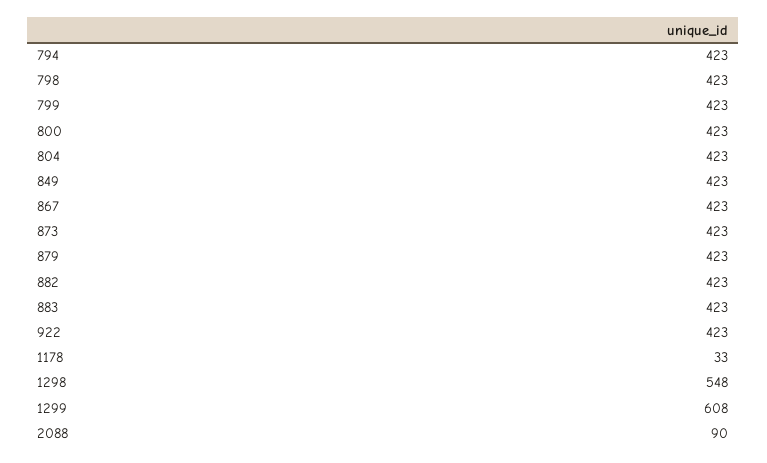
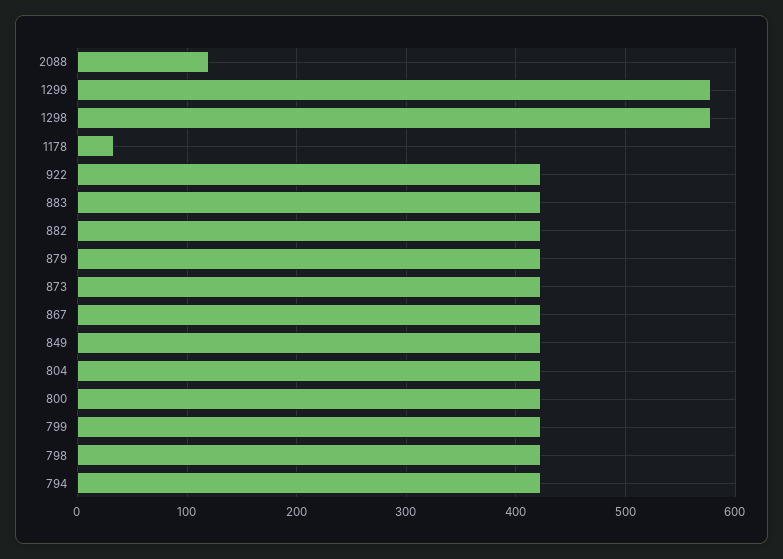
  {
    "794": 423,
    "798": 423,
    "799": 423,
    "800": 423,
    "804": 423,
    "849": 423,
    "867": 423,
    "873": 423,
    "879": 423,
    "882": 423,
    "883": 423,
    "922": 423,
    "1178": 33,
-   "1298": 548,
+   "1298": 580,
-   "1299": 608,
+   "1299": 580,
-   "2088": 90
+   "2088": 120
  }

